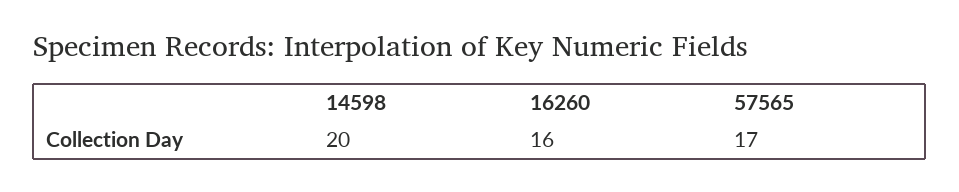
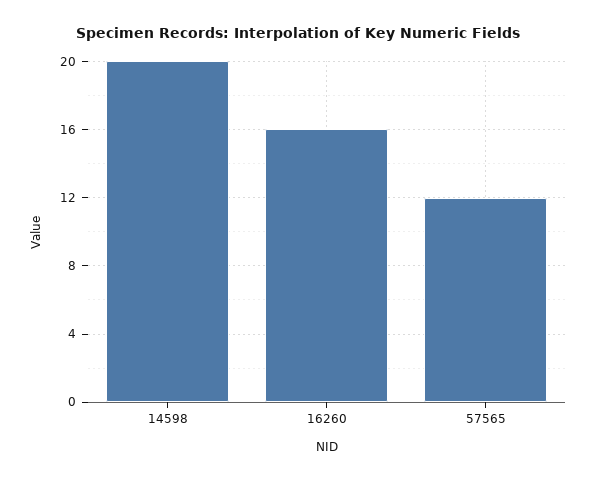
  {
    "14598": 20,
    "16260": 16,
-   "57565": 17
+   "57565": 12
  }

